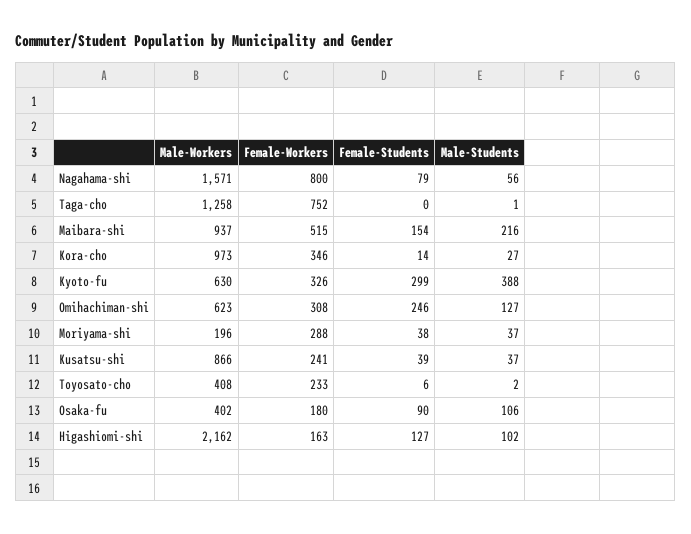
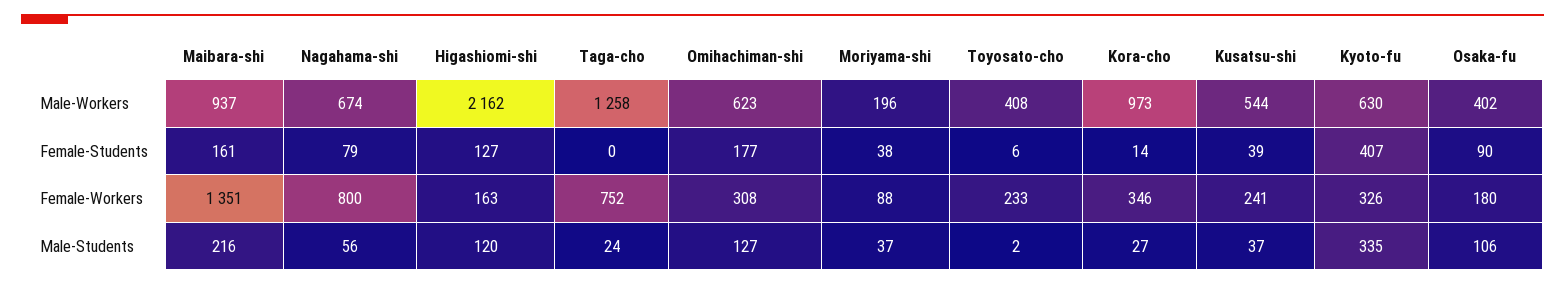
  {
    "Male-Workers": {
-     "Nagahama-shi": 1571,
+     "Nagahama-shi": 674,
      "Taga-cho": 1258,
      "Maibara-shi": 937,
      "Kora-cho": 973,
      "Kyoto-fu": 630,
      "Omihachiman-shi": 623,
      "Moriyama-shi": 196,
-     "Kusatsu-shi": 866,
+     "Kusatsu-shi": 544,
      "Toyosato-cho": 408,
      "Osaka-fu": 402,
      "Higashiomi-shi": 2162
    },
    "Female-Workers": {
      "Nagahama-shi": 800,
      "Taga-cho": 752,
-     "Maibara-shi": 515,
+     "Maibara-shi": 1351,
      "Kora-cho": 346,
      "Kyoto-fu": 326,
      "Omihachiman-shi": 308,
-     "Moriyama-shi": 288,
+     "Moriyama-shi": 88,
      "Kusatsu-shi": 241,
      "Toyosato-cho": 233,
      "Osaka-fu": 180,
      "Higashiomi-shi": 163
    },
    "Female-Students": {
      "Nagahama-shi": 79,
      "Taga-cho": 0,
-     "Maibara-shi": 154,
+     "Maibara-shi": 161,
      "Kora-cho": 14,
-     "Kyoto-fu": 299,
+     "Kyoto-fu": 407,
-     "Omihachiman-shi": 246,
+     "Omihachiman-shi": 177,
      "Moriyama-shi": 38,
      "Kusatsu-shi": 39,
      "Toyosato-cho": 6,
      "Osaka-fu": 90,
      "Higashiomi-shi": 127
    },
    "Male-Students": {
      "Nagahama-shi": 56,
-     "Taga-cho": 1,
+     "Taga-cho": 24,
      "Maibara-shi": 216,
      "Kora-cho": 27,
-     "Kyoto-fu": 388,
+     "Kyoto-fu": 335,
      "Omihachiman-shi": 127,
      "Moriyama-shi": 37,
      "Kusatsu-shi": 37,
      "Toyosato-cho": 2,
      "Osaka-fu": 106,
-     "Higashiomi-shi": 102
+     "Higashiomi-shi": 120
    }
  }

